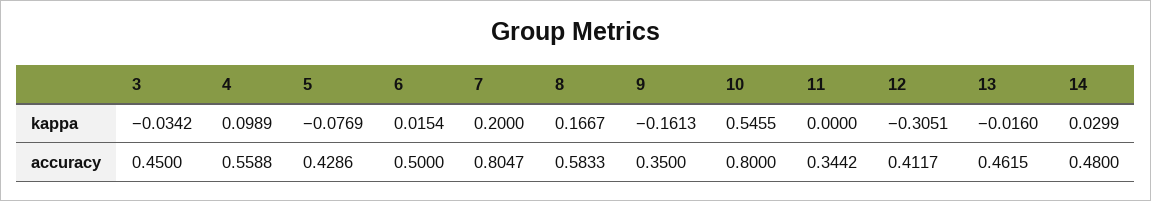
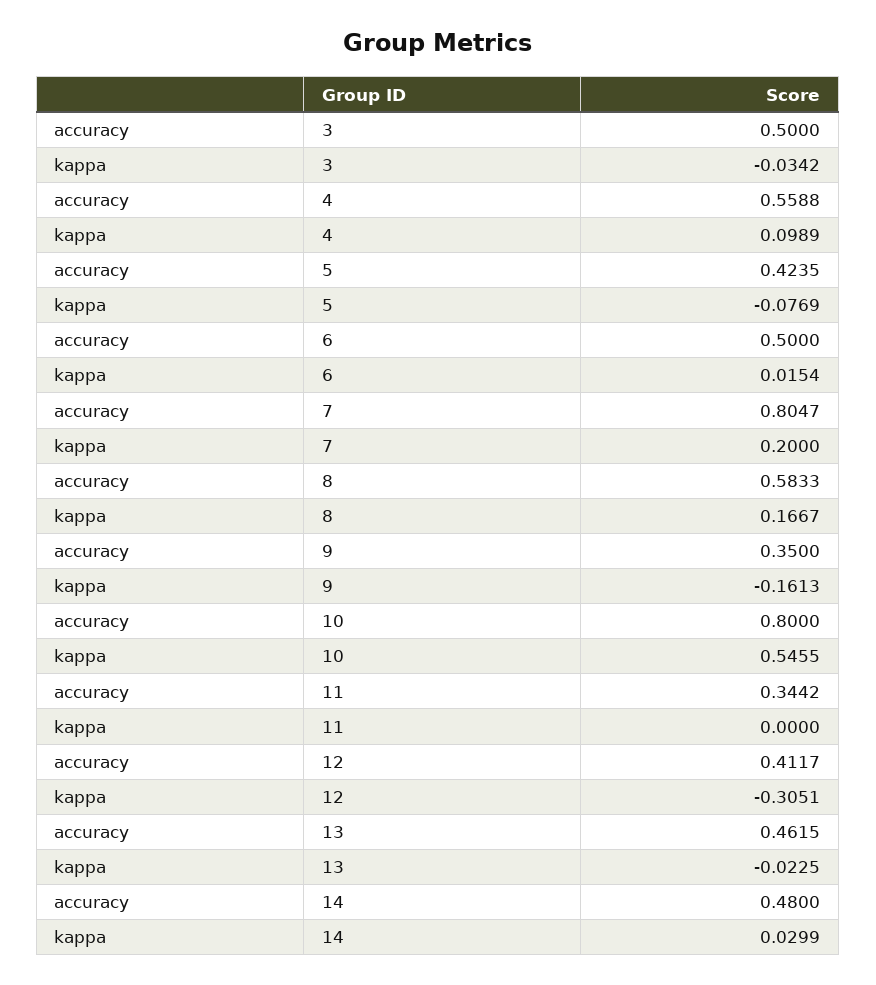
  {
    "3": {
      "kappa": -0.0342,
-     "accuracy": 0.45
+     "accuracy": 0.5
    },
    "4": {
      "kappa": 0.0989,
      "accuracy": 0.5588
    },
    "5": {
      "kappa": -0.0769,
-     "accuracy": 0.4286
+     "accuracy": 0.4235
    },
    "6": {
      "kappa": 0.0154,
      "accuracy": 0.5
    },
    "7": {
      "kappa": 0.2,
      "accuracy": 0.8047
    },
    "8": {
      "kappa": 0.1667,
      "accuracy": 0.5833
    },
    "9": {
      "kappa": -0.1613,
      "accuracy": 0.35
    },
    "10": {
      "kappa": 0.5455,
      "accuracy": 0.8
    },
    "11": {
      "kappa": 0,
      "accuracy": 0.3442
    },
    "12": {
      "kappa": -0.3051,
      "accuracy": 0.4117
    },
    "13": {
-     "kappa": -0.016,
+     "kappa": -0.0225,
      "accuracy": 0.4615
    },
    "14": {
      "kappa": 0.0299,
      "accuracy": 0.48
    }
  }

